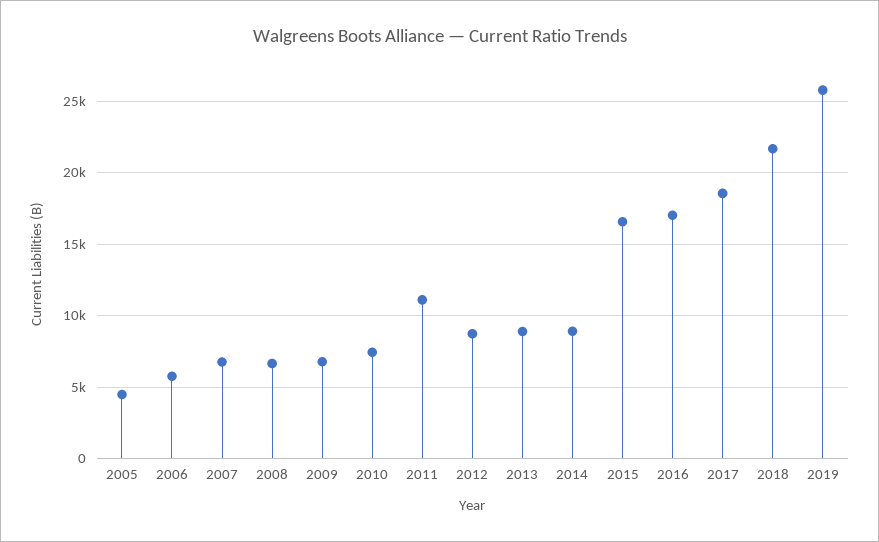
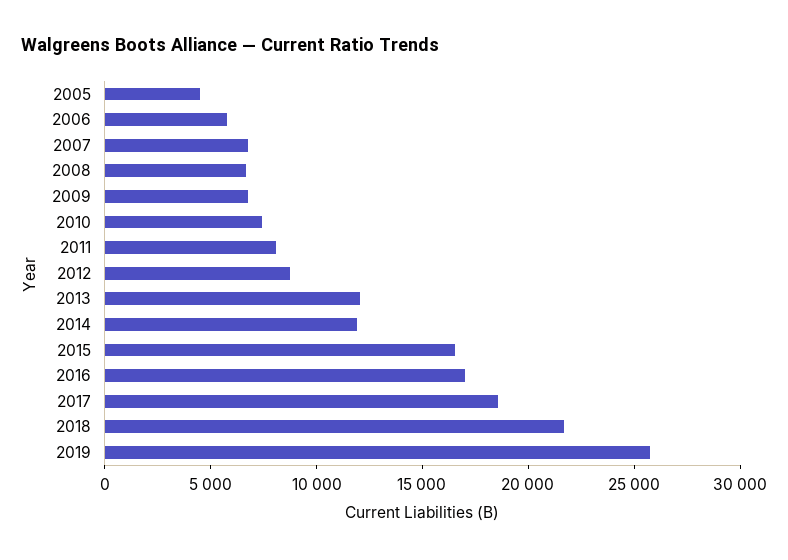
  {
    "2005": 4500,
    "2006": 6000,
    "2007": 6500,
    "2008": 6500,
    "2009": 7000,
    "2010": 7500,
-   "2011": 11000,
+   "2011": 8000,
    "2012": 8500,
-   "2013": 9000,
+   "2013": 12000,
-   "2014": 9000,
+   "2014": 12000,
    "2015": 16500,
    "2016": 17000,
    "2017": 18500,
    "2018": 21500,
    "2019": 26000
  }

